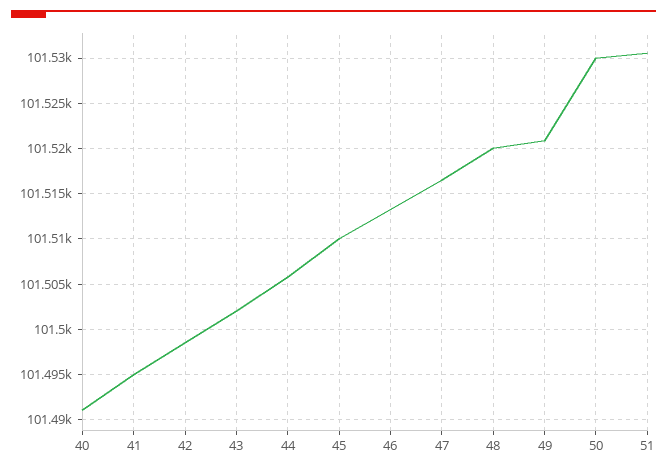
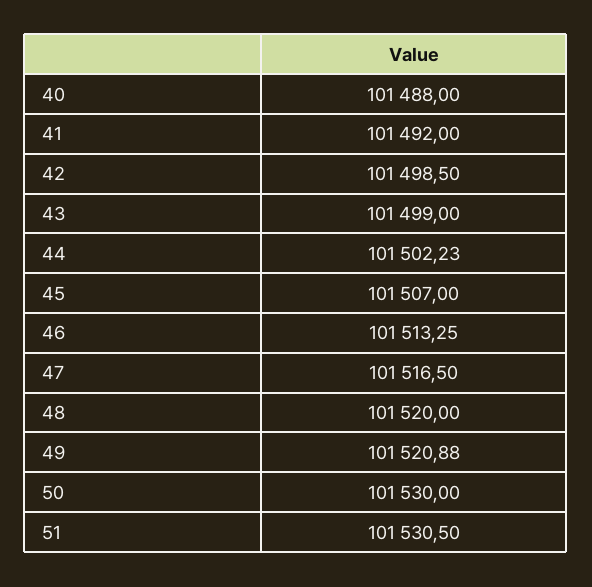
  {
-   "40": 101491,
+   "40": 101488,
-   "41": 101495,
+   "41": 101492,
    "42": 101498.5,
-   "43": 101502,
+   "43": 101499,
-   "44": 101506,
+   "44": 101502.23,
-   "45": 101510,
+   "45": 101507,
    "46": 101513.25,
    "47": 101516.5,
    "48": 101520,
    "49": 101520.88,
    "50": 101530,
    "51": 101530.5
  }

